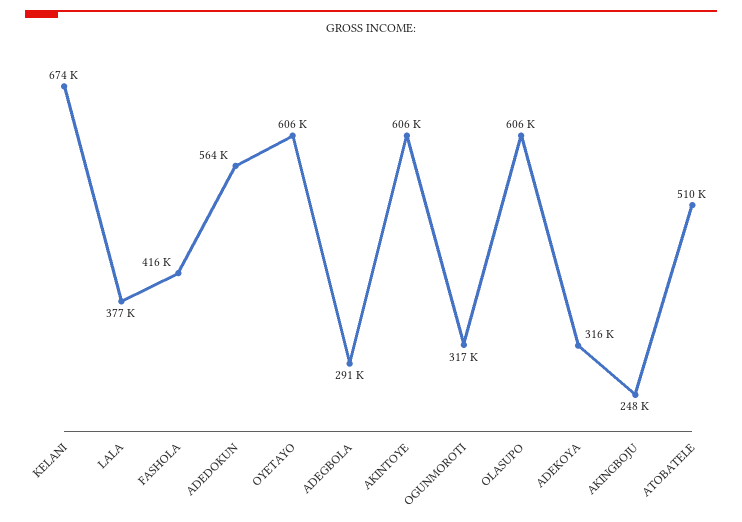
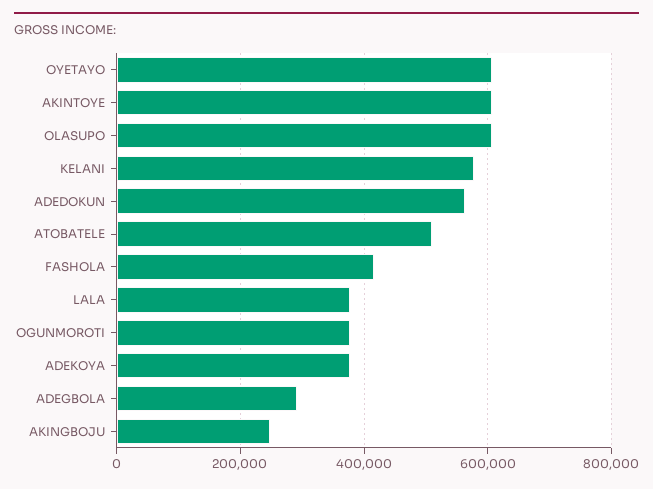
  {
-   "KELANI": 674000,
+   "KELANI": 580000,
    "LALA": 377000,
    "FASHOLA": 416000,
    "ADEDOKUN": 564000,
    "OYETAYO": 606000,
    "ADEGBOLA": 291000,
    "AKINTOYE": 606000,
-   "OGUNMOROTI": 317000,
+   "OGUNMOROTI": 380000,
    "OLASUPO": 606000,
-   "ADEKOYA": 316000,
+   "ADEKOYA": 380000,
    "AKINGBOJU": 248000,
    "ATOBATELE": 510000
  }

